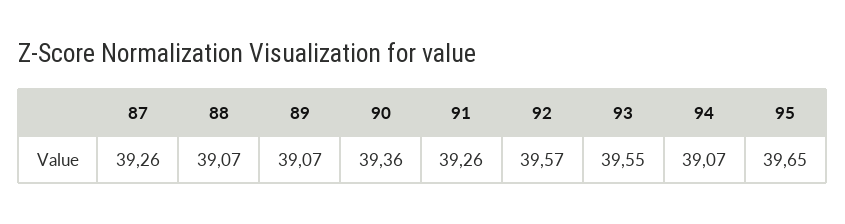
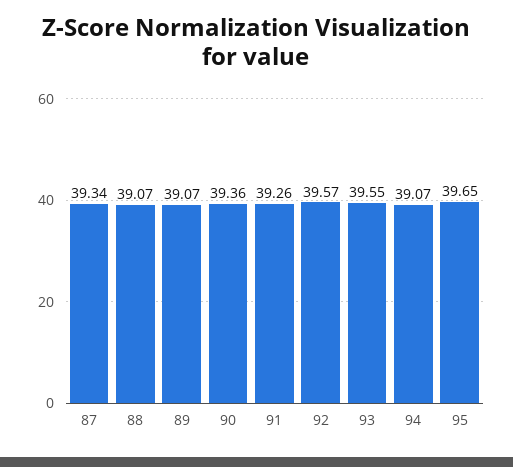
  {
-   "87": 39.26,
+   "87": 39.34,
    "88": 39.07,
    "89": 39.07,
    "90": 39.36,
    "91": 39.26,
    "92": 39.57,
    "93": 39.55,
    "94": 39.07,
    "95": 39.65
  }

